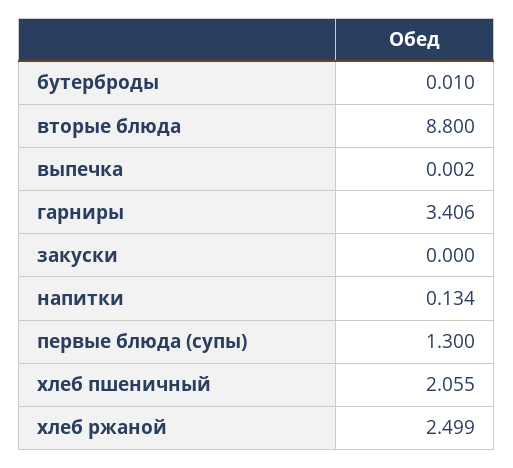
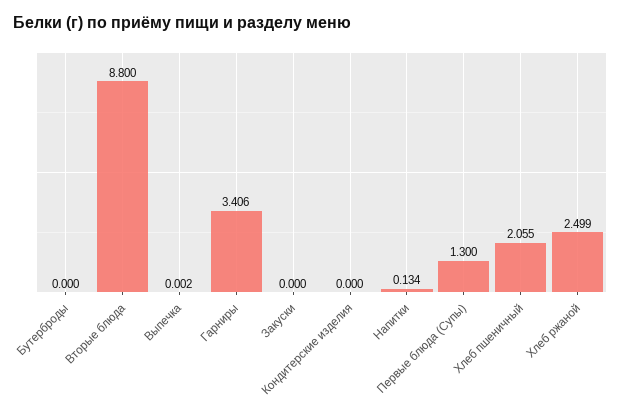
  {
-   "бутерброды": 0.01,
+   "бутерброды": 0,
    "вторые блюда": 8.8,
    "выпечка": 0.002,
    "гарниры": 3.406,
    "закуски": 0,
    "напитки": 0.134,
    "первые блюда (супы)": 1.3,
    "хлеб пшеничный": 2.055,
-   "хлеб ржаной": 2.499
+   "хлеб ржаной": 2.499,
+   "Кондитерские изделия": 0
  }

